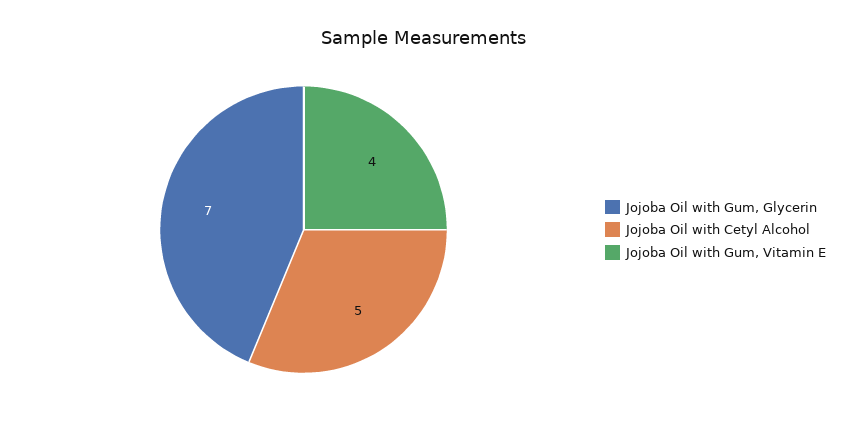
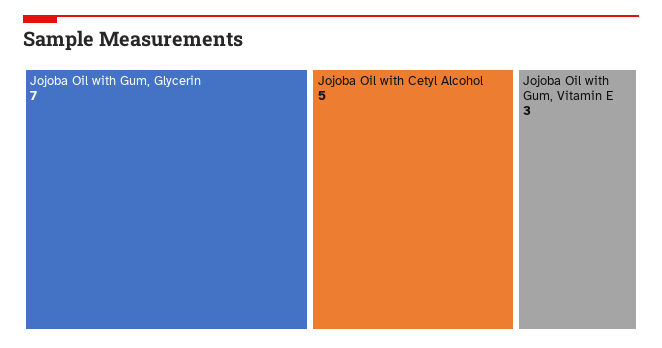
  {
    "Jojoba Oil with Gum, Glycerin": 7,
    "Jojoba Oil with Cetyl Alcohol": 5,
-   "Jojoba Oil with Gum, Vitamin E": 4
+   "Jojoba Oil with Gum, Vitamin E": 3
  }

